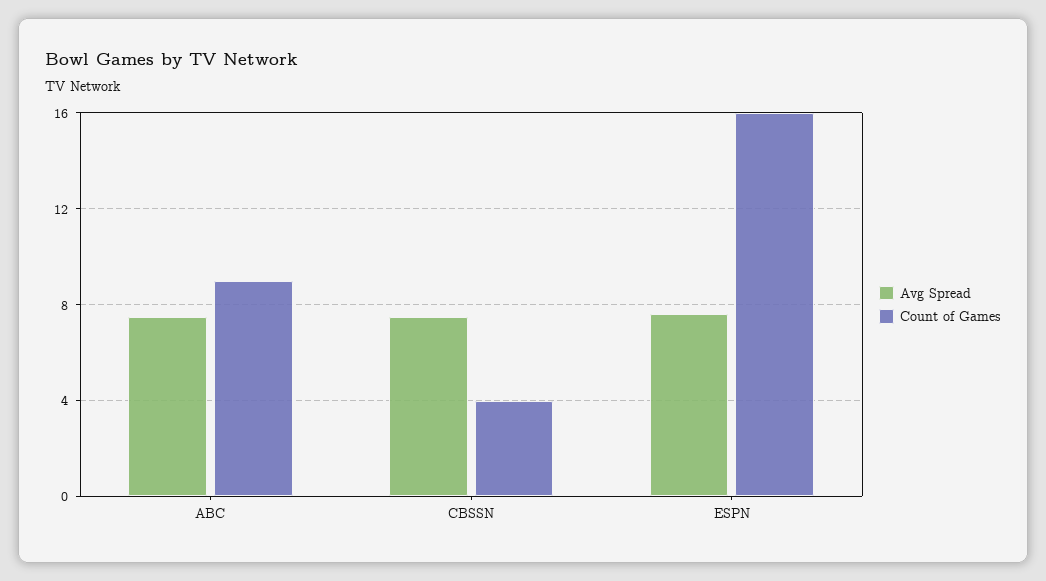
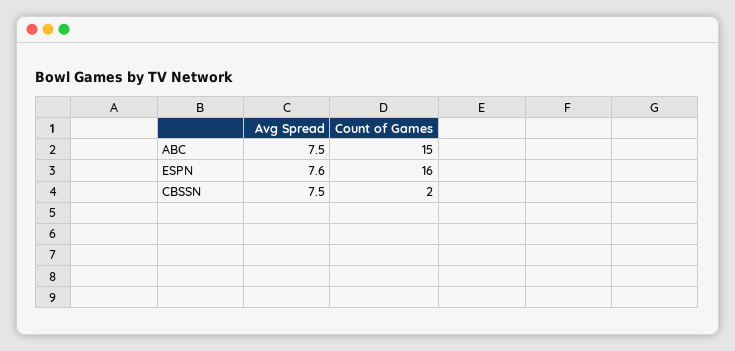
  {
    "Avg Spread": {
      "ABC": 7.5,
      "CBSSN": 7.5,
      "ESPN": 7.6
    },
    "Count of Games": {
-     "ABC": 9,
+     "ABC": 15,
-     "CBSSN": 4,
+     "CBSSN": 2,
      "ESPN": 16
    }
  }

